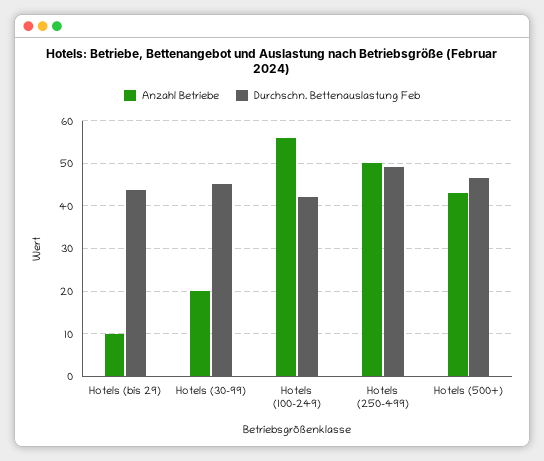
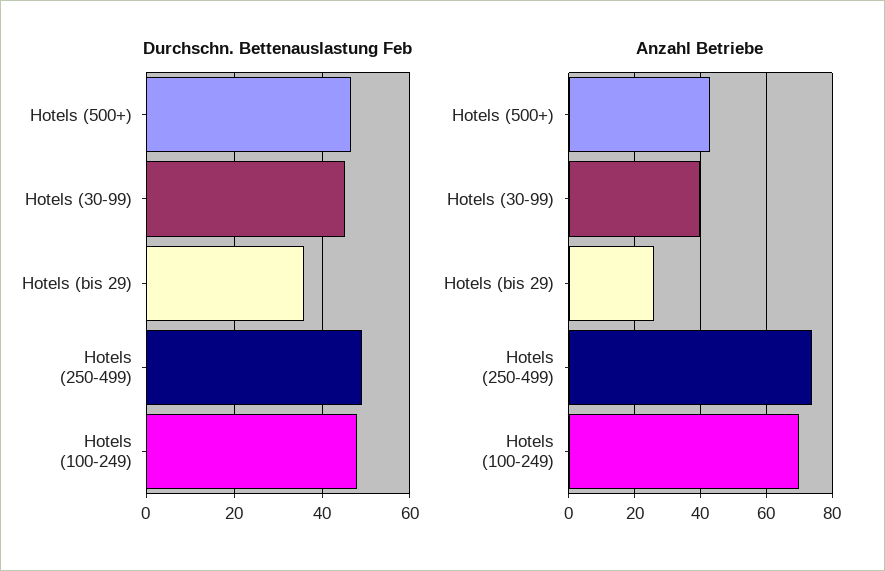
  {
    "Anzahl Betriebe": {
-     "Hotels (bis 29)": 10,
+     "Hotels (bis 29)": 25,
-     "Hotels (30-99)": 20,
+     "Hotels (30-99)": 40,
-     "Hotels (100-249)": 56,
+     "Hotels (100-249)": 70,
-     "Hotels (250-499)": 50,
+     "Hotels (250-499)": 75,
      "Hotels (500+)": 44
    },
    "Durchschn. Bettenauslastung Feb": {
-     "Hotels (bis 29)": 44,
+     "Hotels (bis 29)": 36,
      "Hotels (30-99)": 46,
-     "Hotels (100-249)": 42,
+     "Hotels (100-249)": 48,
      "Hotels (250-499)": 50,
      "Hotels (500+)": 46
    }
  }

